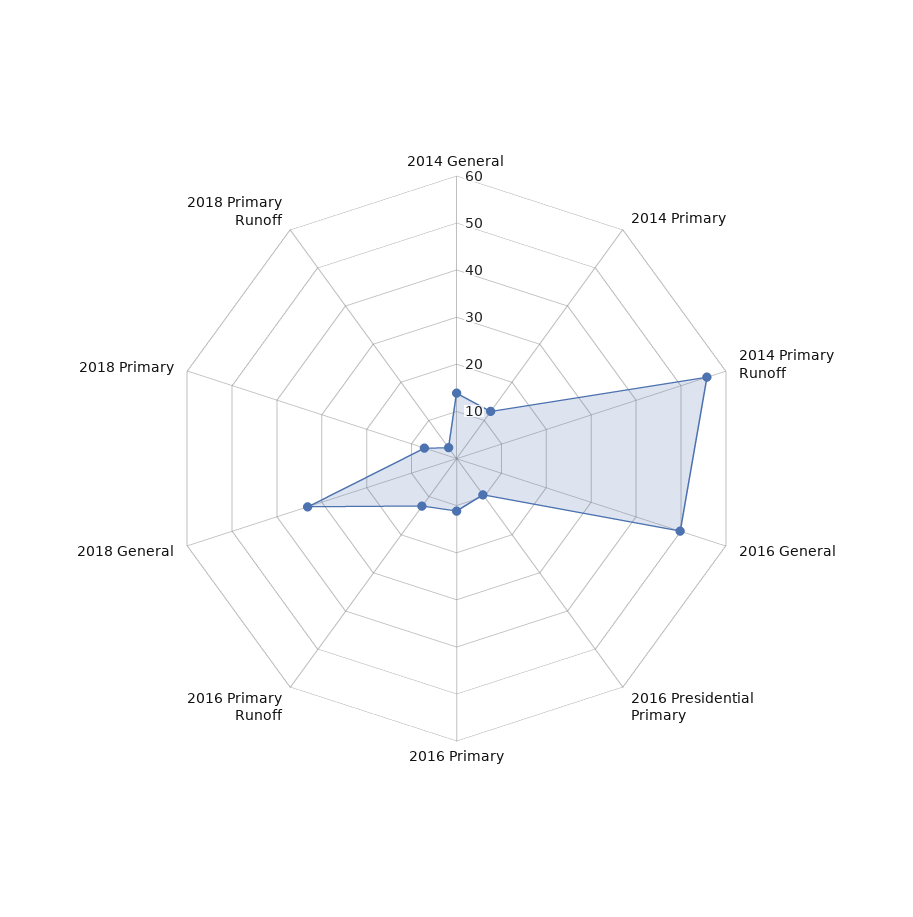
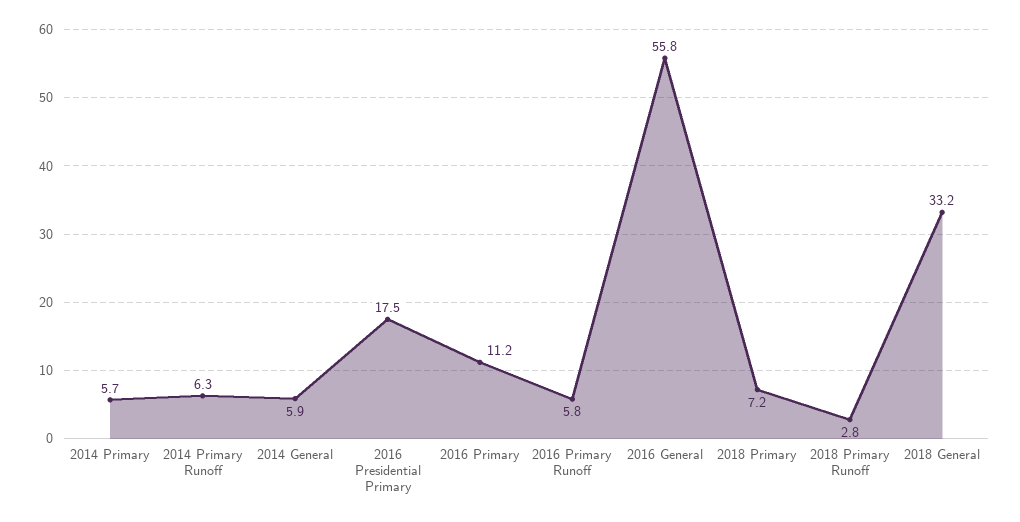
  {
-   "2014 General": 14,
+   "2014 General": 5.9,
-   "2014 Primary": 12,
+   "2014 Primary": 5.7,
-   "2014 Primary Runoff": 56,
+   "2014 Primary Runoff": 6.3,
-   "2016 General": 50,
+   "2016 General": 55.8,
-   "2016 Presidential Primary": 10,
+   "2016 Presidential Primary": 17.5,
    "2016 Primary": 11.2,
-   "2016 Primary Runoff": 12,
+   "2016 Primary Runoff": 5.8,
    "2018 General": 33.2,
    "2018 Primary": 7.2,
    "2018 Primary Runoff": 2.8
  }

